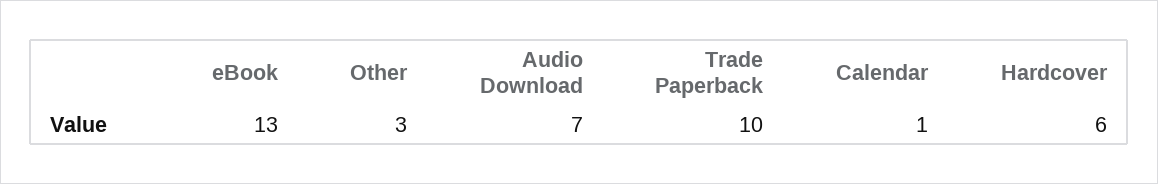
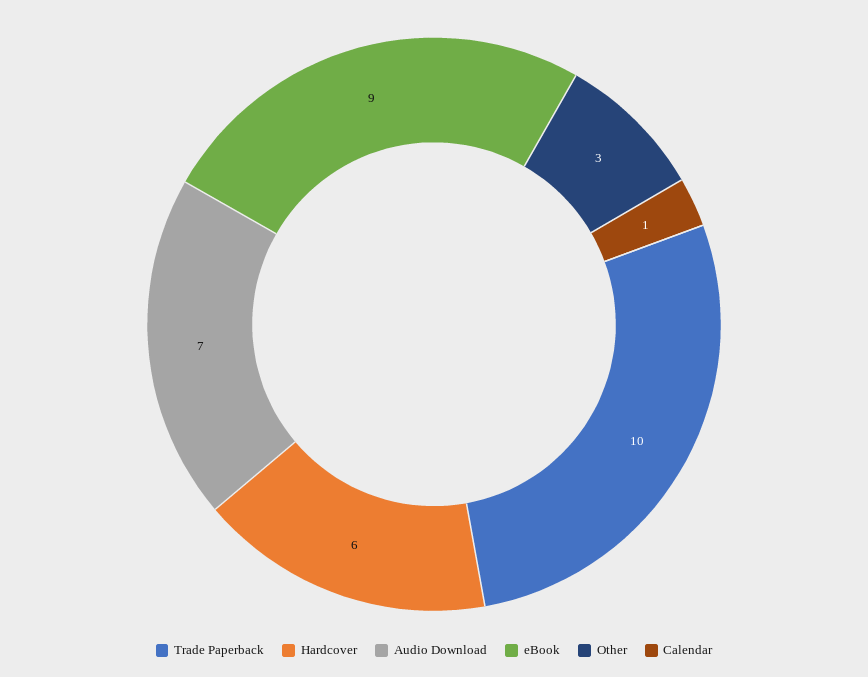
  {
-   "eBook": 13,
+   "eBook": 9,
    "Other": 3,
    "Audio Download": 7,
    "Trade Paperback": 10,
    "Calendar": 1,
    "Hardcover": 6
  }

